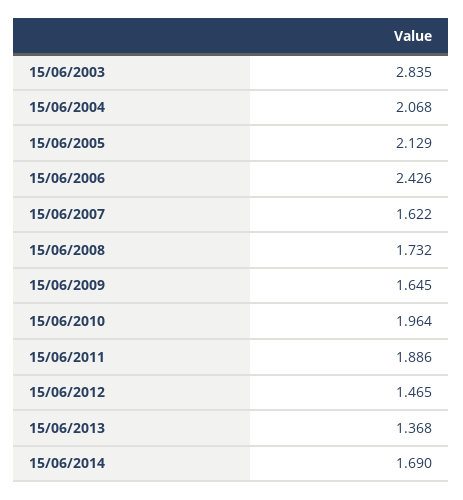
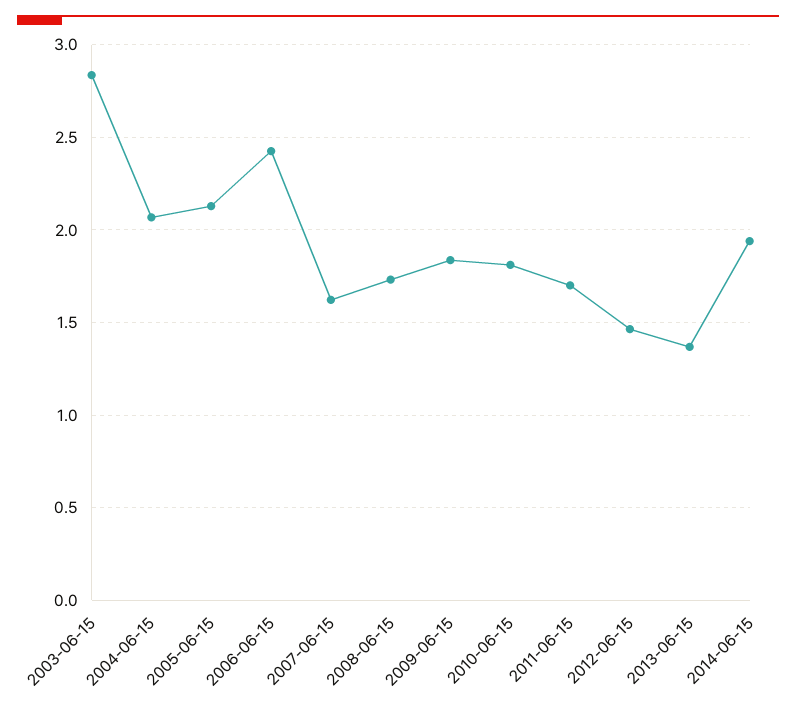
  {
    "15/06/2003": 2.835,
    "15/06/2004": 2.068,
    "15/06/2005": 2.129,
    "15/06/2006": 2.426,
    "15/06/2007": 1.622,
    "15/06/2008": 1.732,
-   "15/06/2009": 1.645,
+   "15/06/2009": 1.85,
-   "15/06/2010": 1.964,
+   "15/06/2010": 1.8,
-   "15/06/2011": 1.886,
+   "15/06/2011": 1.7,
    "15/06/2012": 1.465,
    "15/06/2013": 1.368,
-   "15/06/2014": 1.69
+   "15/06/2014": 1.95
  }

